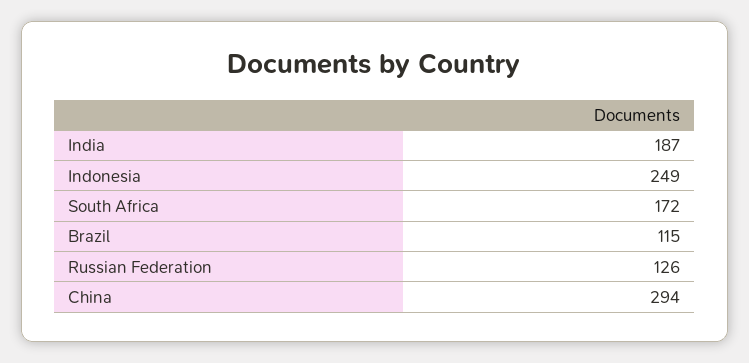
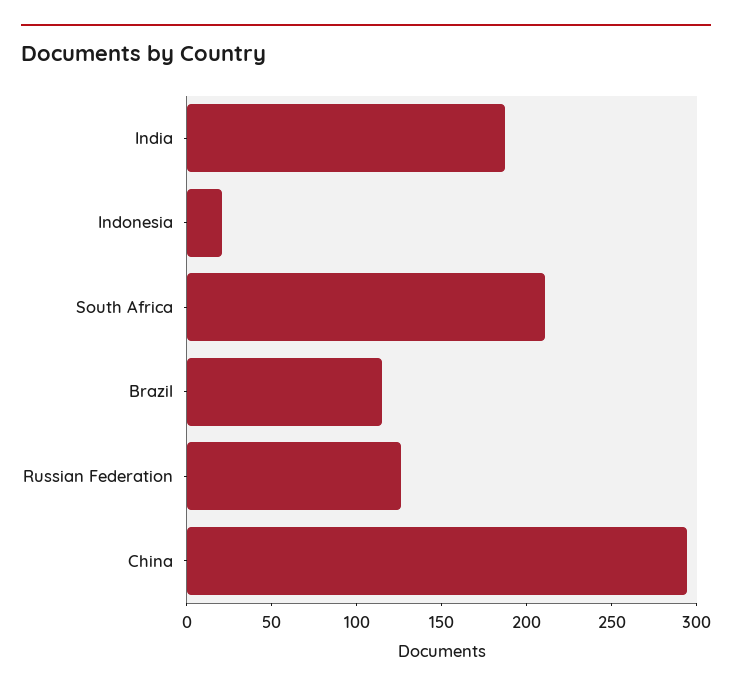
  {
    "India": 187,
-   "Indonesia": 249,
+   "Indonesia": 20,
-   "South Africa": 172,
+   "South Africa": 210,
    "Brazil": 115,
    "Russian Federation": 126,
    "China": 294
  }

